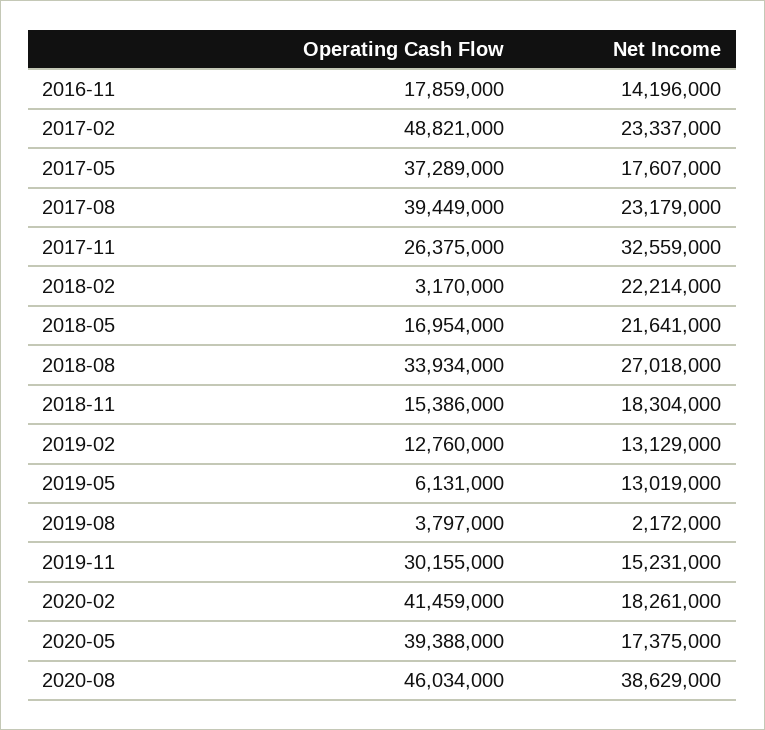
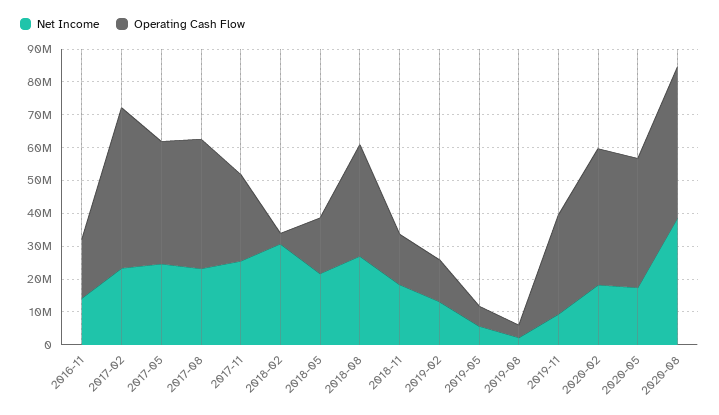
  {
    "Operating Cash Flow": {
      "2016-11": 17859000,
      "2017-02": 48821000,
      "2017-05": 37289000,
      "2017-08": 39449000,
      "2017-11": 26375000,
      "2018-02": 3170000,
      "2018-05": 16954000,
      "2018-08": 33934000,
      "2018-11": 15386000,
      "2019-02": 12760000,
      "2019-05": 6131000,
      "2019-08": 3797000,
      "2019-11": 30155000,
      "2020-02": 41459000,
      "2020-05": 39388000,
      "2020-08": 46034000
    },
    "Net Income": {
      "2016-11": 14196000,
      "2017-02": 23337000,
-     "2017-05": 17607000,
+     "2017-05": 25000000,
      "2017-08": 23179000,
-     "2017-11": 32559000,
+     "2017-11": 25000000,
-     "2018-02": 22214000,
+     "2018-02": 30000000,
      "2018-05": 21641000,
      "2018-08": 27018000,
      "2018-11": 18304000,
      "2019-02": 13129000,
-     "2019-05": 13019000,
+     "2019-05": 5000000,
      "2019-08": 2172000,
-     "2019-11": 15231000,
+     "2019-11": 10000000,
      "2020-02": 18261000,
      "2020-05": 17375000,
      "2020-08": 38629000
    }
  }

